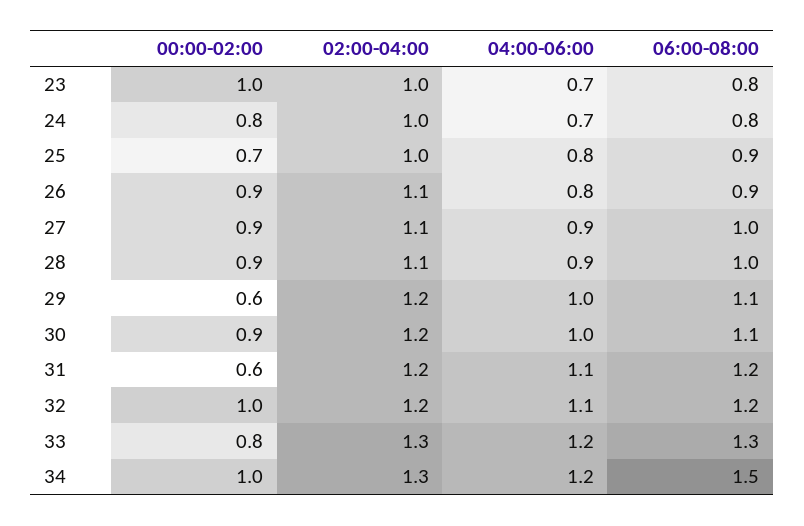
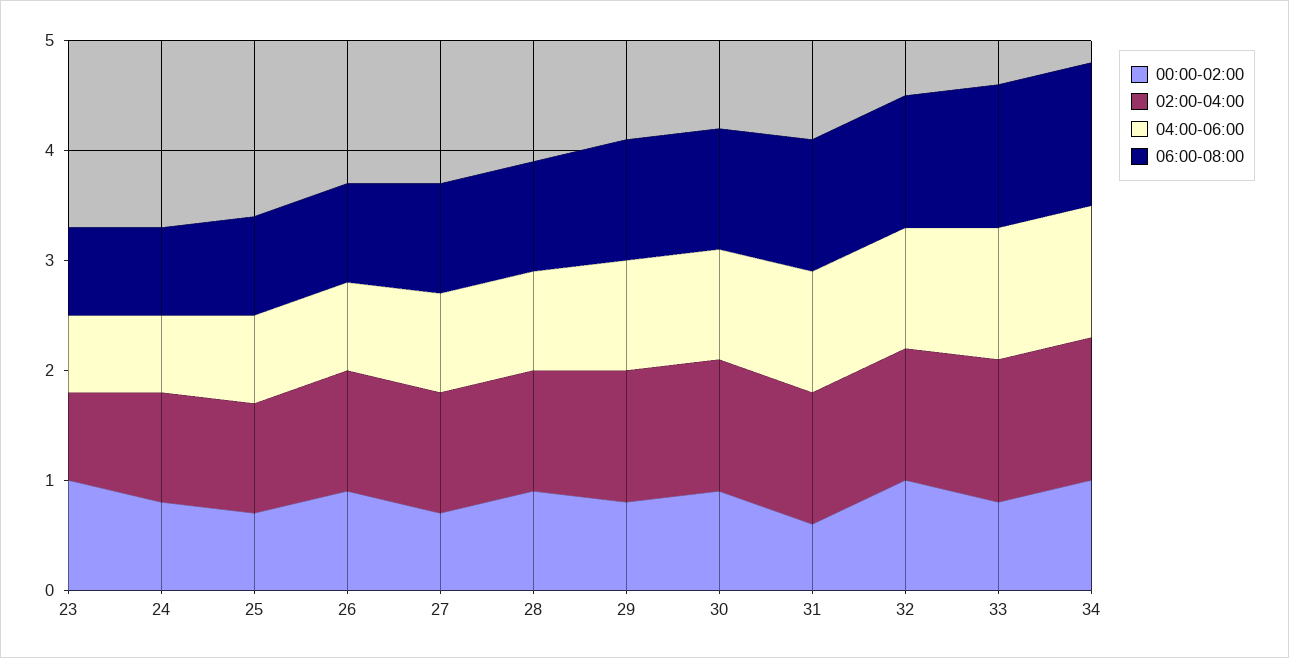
  {
    "00:00-02:00": {
      "23": 1,
      "24": 0.8,
      "25": 0.7,
      "26": 0.9,
-     "27": 0.9,
+     "27": 0.7,
      "28": 0.9,
-     "29": 0.6,
+     "29": 0.8,
      "30": 0.9,
      "31": 0.6,
      "32": 1,
      "33": 0.8,
      "34": 1
    },
    "02:00-04:00": {
-     "23": 1,
+     "23": 0.8,
      "24": 1,
      "25": 1,
      "26": 1.1,
      "27": 1.1,
      "28": 1.1,
      "29": 1.2,
      "30": 1.2,
      "31": 1.2,
      "32": 1.2,
      "33": 1.3,
      "34": 1.3
    },
    "04:00-06:00": {
      "23": 0.7,
      "24": 0.7,
      "25": 0.8,
      "26": 0.8,
      "27": 0.9,
      "28": 0.9,
      "29": 1,
      "30": 1,
      "31": 1.1,
      "32": 1.1,
      "33": 1.2,
      "34": 1.2
    },
    "06:00-08:00": {
      "23": 0.8,
      "24": 0.8,
      "25": 0.9,
      "26": 0.9,
      "27": 1,
      "28": 1,
      "29": 1.1,
      "30": 1.1,
      "31": 1.2,
      "32": 1.2,
      "33": 1.3,
-     "34": 1.5
+     "34": 1.3
    }
  }

